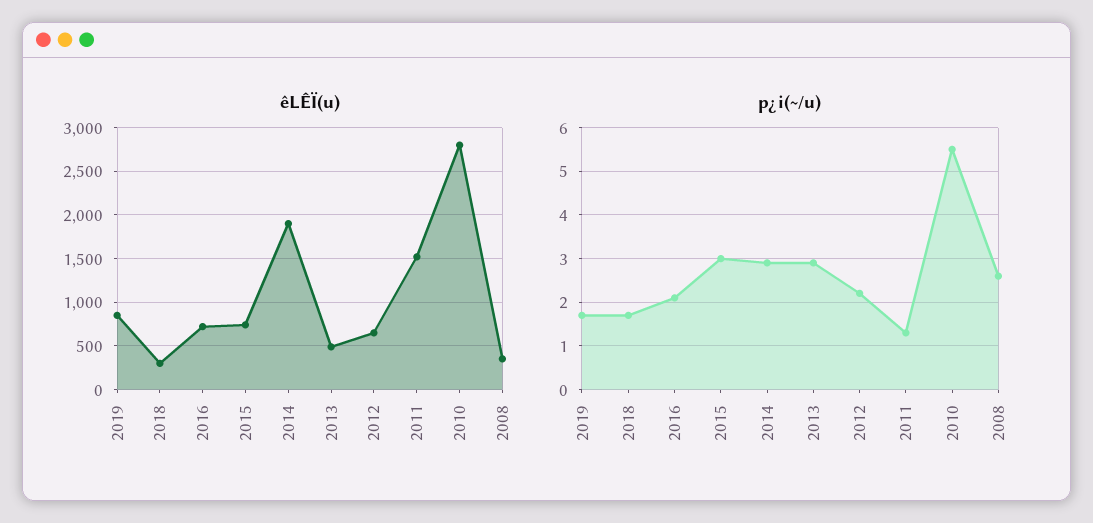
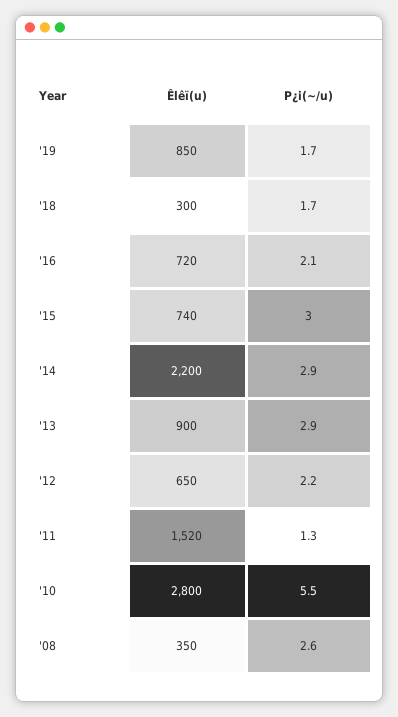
  {
    "êLÊÏ(u)": {
      "2019": 850,
      "2018": 300,
      "2016": 720,
      "2015": 740,
-     "2014": 1900,
+     "2014": 2200,
-     "2013": 500,
+     "2013": 900,
      "2012": 650,
      "2011": 1520,
      "2010": 2800,
      "2008": 350
    },
    "p¿i(~/u)": {
      "2019": 1.7,
      "2018": 1.7,
      "2016": 2.1,
      "2015": 3,
      "2014": 2.9,
      "2013": 2.9,
      "2012": 2.2,
      "2011": 1.3,
      "2010": 5.5,
      "2008": 2.6
    }
  }

